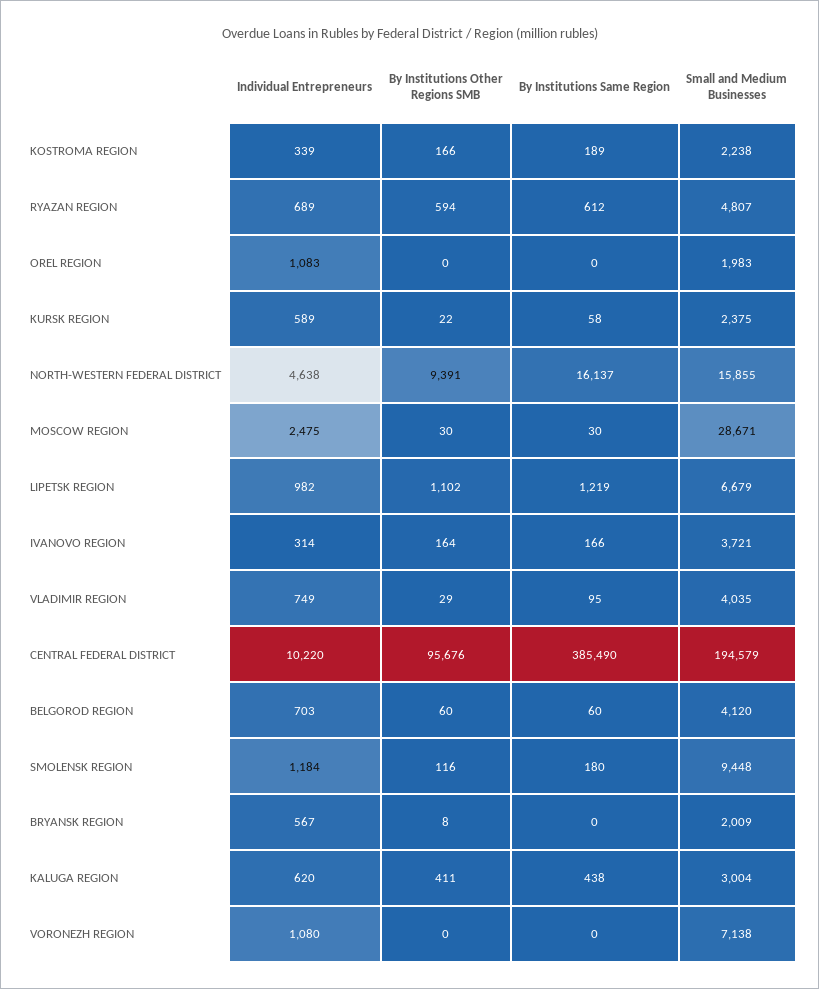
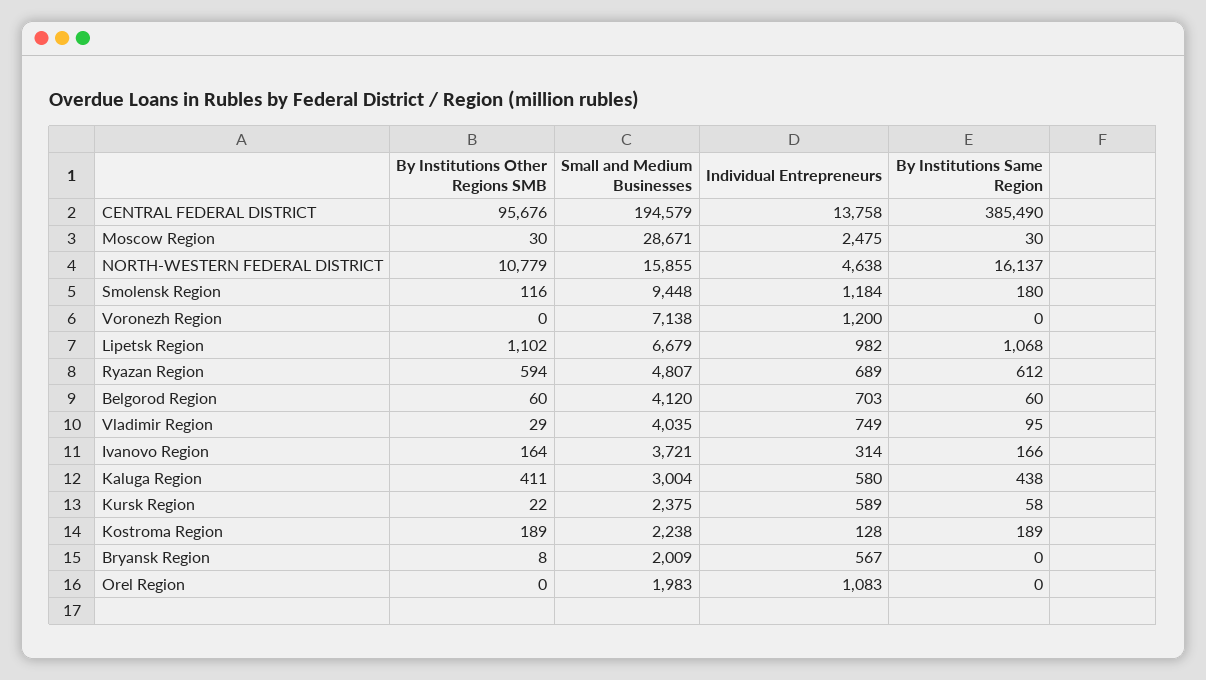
  {
    "Individual Entrepreneurs": {
-     "KOSTROMA REGION": 339,
+     "KOSTROMA REGION": 128,
      "RYAZAN REGION": 689,
      "OREL REGION": 1083,
      "KURSK REGION": 589,
      "NORTH-WESTERN FEDERAL DISTRICT": 4638,
      "MOSCOW REGION": 2475,
      "LIPETSK REGION": 982,
      "IVANOVO REGION": 314,
      "VLADIMIR REGION": 749,
-     "CENTRAL FEDERAL DISTRICT": 10220,
+     "CENTRAL FEDERAL DISTRICT": 13758,
      "BELGOROD REGION": 703,
      "SMOLENSK REGION": 1184,
      "BRYANSK REGION": 567,
-     "KALUGA REGION": 620,
+     "KALUGA REGION": 580,
-     "VORONEZH REGION": 1080
+     "VORONEZH REGION": 1200
    },
    "By Institutions Other Regions SMB": {
-     "KOSTROMA REGION": 166,
+     "KOSTROMA REGION": 189,
      "RYAZAN REGION": 594,
      "OREL REGION": 0,
      "KURSK REGION": 22,
-     "NORTH-WESTERN FEDERAL DISTRICT": 9391,
+     "NORTH-WESTERN FEDERAL DISTRICT": 10779,
      "MOSCOW REGION": 30,
      "LIPETSK REGION": 1102,
      "IVANOVO REGION": 164,
      "VLADIMIR REGION": 29,
      "CENTRAL FEDERAL DISTRICT": 95676,
      "BELGOROD REGION": 60,
      "SMOLENSK REGION": 116,
      "BRYANSK REGION": 8,
      "KALUGA REGION": 411,
      "VORONEZH REGION": 0
    },
    "By Institutions Same Region": {
      "KOSTROMA REGION": 189,
      "RYAZAN REGION": 612,
      "OREL REGION": 0,
      "KURSK REGION": 58,
      "NORTH-WESTERN FEDERAL DISTRICT": 16137,
      "MOSCOW REGION": 30,
-     "LIPETSK REGION": 1219,
+     "LIPETSK REGION": 1068,
      "IVANOVO REGION": 166,
      "VLADIMIR REGION": 95,
      "CENTRAL FEDERAL DISTRICT": 385490,
      "BELGOROD REGION": 60,
      "SMOLENSK REGION": 180,
      "BRYANSK REGION": 0,
      "KALUGA REGION": 438,
      "VORONEZH REGION": 0
    },
    "Small and Medium Businesses": {
      "KOSTROMA REGION": 2238,
      "RYAZAN REGION": 4807,
      "OREL REGION": 1983,
      "KURSK REGION": 2375,
      "NORTH-WESTERN FEDERAL DISTRICT": 15855,
      "MOSCOW REGION": 28671,
      "LIPETSK REGION": 6679,
      "IVANOVO REGION": 3721,
      "VLADIMIR REGION": 4035,
      "CENTRAL FEDERAL DISTRICT": 194579,
      "BELGOROD REGION": 4120,
      "SMOLENSK REGION": 9448,
      "BRYANSK REGION": 2009,
      "KALUGA REGION": 3004,
      "VORONEZH REGION": 7138
    }
  }

